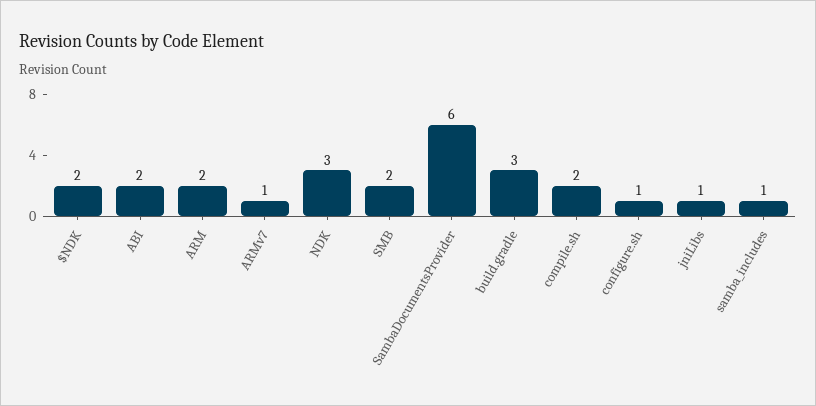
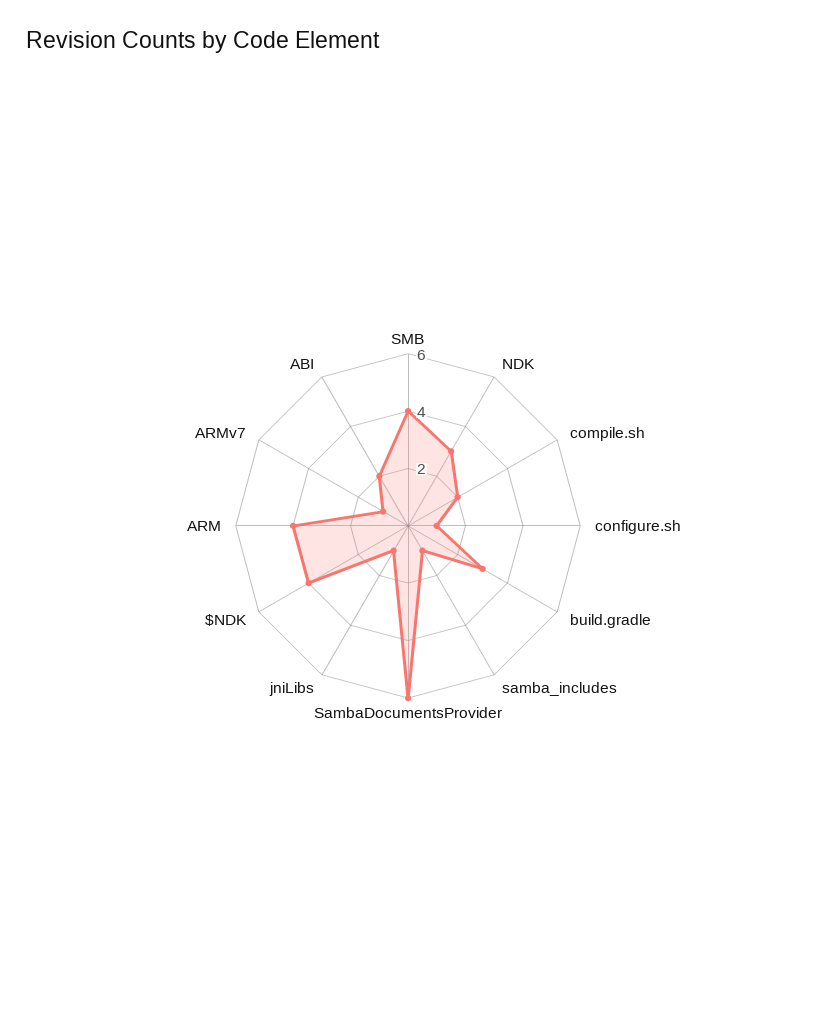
  {
-   "$NDK": 2,
+   "$NDK": 4,
    "ABI": 2,
-   "ARM": 2,
+   "ARM": 4,
    "ARMv7": 1,
    "NDK": 3,
-   "SMB": 2,
+   "SMB": 4,
    "SambaDocumentsProvider": 6,
    "build.gradle": 3,
    "compile.sh": 2,
    "configure.sh": 1,
    "jniLibs": 1,
    "samba_includes": 1
  }

